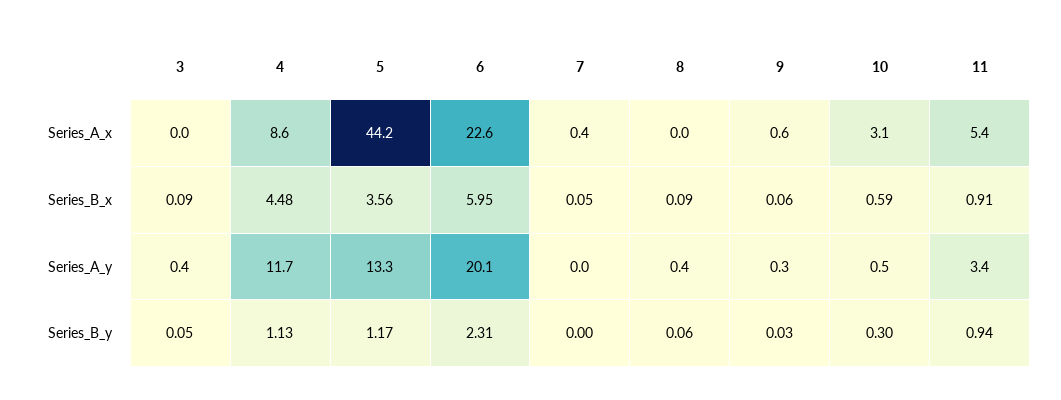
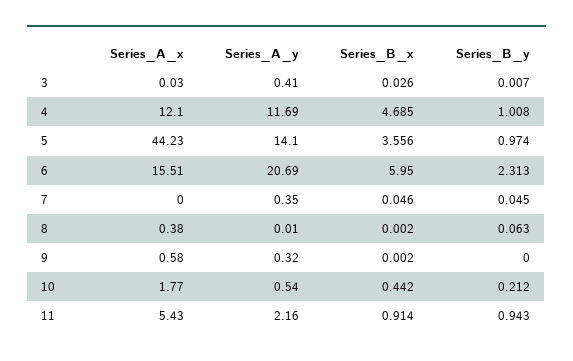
  {
    "3": {
      "Series_A_x": 0.03,
-     "Series_B_x": 0.09,
+     "Series_B_x": 0.026,
      "Series_A_y": 0.41,
-     "Series_B_y": 0.05
+     "Series_B_y": 0.007
    },
    "4": {
-     "Series_A_x": 8.6,
+     "Series_A_x": 12.1,
-     "Series_B_x": 4.48,
+     "Series_B_x": 4.685,
      "Series_A_y": 11.69,
-     "Series_B_y": 1.13
+     "Series_B_y": 1.008
    },
    "5": {
      "Series_A_x": 44.23,
      "Series_B_x": 3.556,
-     "Series_A_y": 13.3,
+     "Series_A_y": 14.1,
-     "Series_B_y": 1.17
+     "Series_B_y": 0.974
    },
    "6": {
-     "Series_A_x": 22.6,
+     "Series_A_x": 15.51,
      "Series_B_x": 5.95,
-     "Series_A_y": 20.1,
+     "Series_A_y": 20.69,
      "Series_B_y": 2.313
    },
    "7": {
-     "Series_A_x": 0.4,
+     "Series_A_x": 0,
      "Series_B_x": 0.046,
-     "Series_A_y": 0,
+     "Series_A_y": 0.35,
-     "Series_B_y": 0
+     "Series_B_y": 0.045
    },
    "8": {
-     "Series_A_x": 0,
+     "Series_A_x": 0.38,
-     "Series_B_x": 0.09,
+     "Series_B_x": 0.002,
-     "Series_A_y": 0.4,
+     "Series_A_y": 0.01,
      "Series_B_y": 0.063
    },
    "9": {
      "Series_A_x": 0.58,
-     "Series_B_x": 0.06,
+     "Series_B_x": 0.002,
      "Series_A_y": 0.32,
-     "Series_B_y": 0.03
+     "Series_B_y": 0
    },
    "10": {
-     "Series_A_x": 3.1,
+     "Series_A_x": 1.77,
-     "Series_B_x": 0.59,
+     "Series_B_x": 0.442,
      "Series_A_y": 0.54,
-     "Series_B_y": 0.3
+     "Series_B_y": 0.212
    },
    "11": {
      "Series_A_x": 5.43,
      "Series_B_x": 0.914,
-     "Series_A_y": 3.4,
+     "Series_A_y": 2.16,
      "Series_B_y": 0.943
    }
  }

